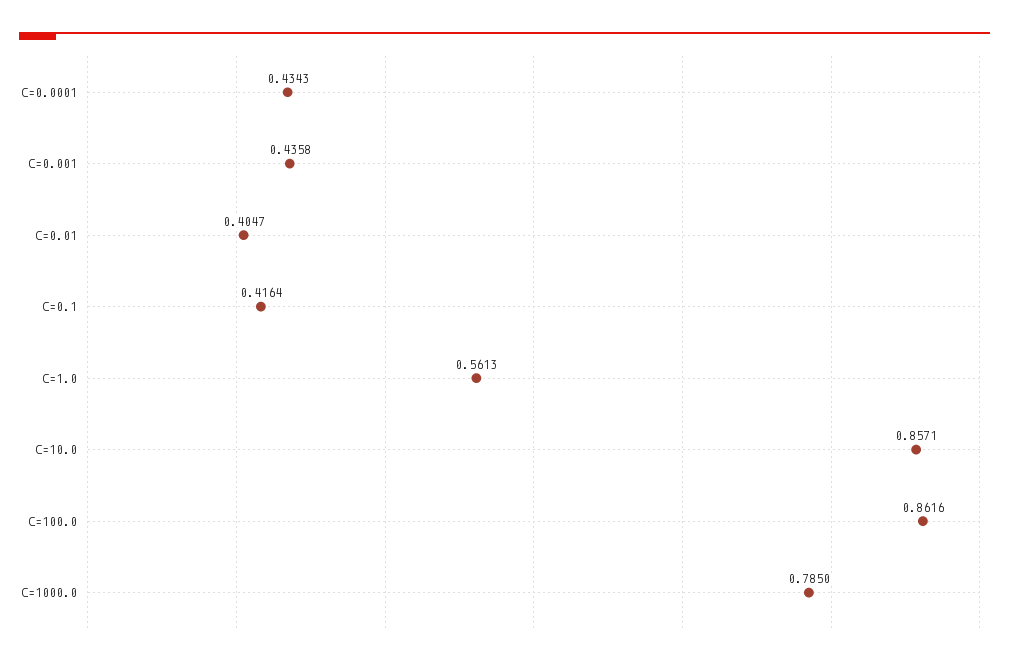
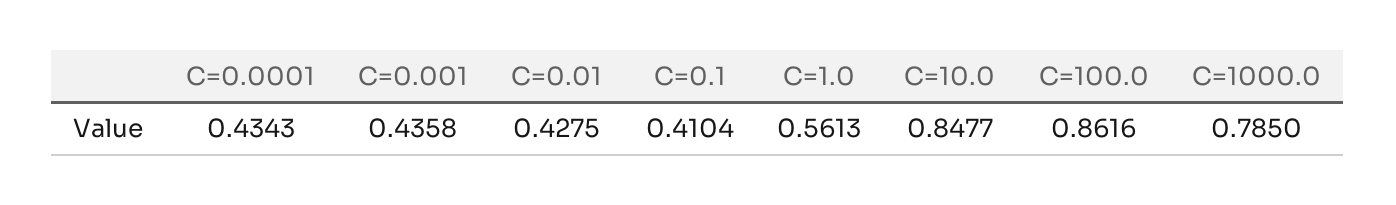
  {
    "C=0.0001": 0.4343,
    "C=0.001": 0.4358,
-   "C=0.01": 0.4047,
+   "C=0.01": 0.4275,
-   "C=0.1": 0.4164,
+   "C=0.1": 0.4104,
    "C=1.0": 0.5613,
-   "C=10.0": 0.8571,
+   "C=10.0": 0.8477,
    "C=100.0": 0.8616,
    "C=1000.0": 0.785
  }

